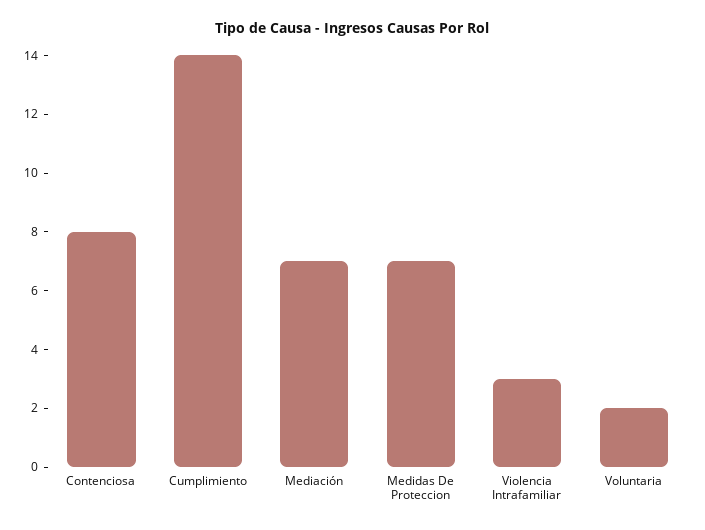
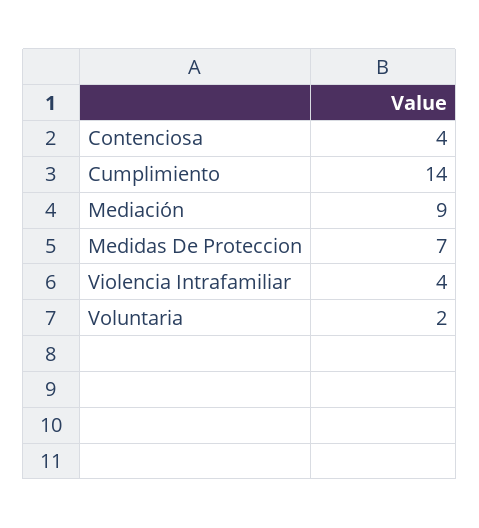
  {
-   "Contenciosa": 8,
+   "Contenciosa": 4,
    "Cumplimiento": 14,
-   "Mediación": 7,
+   "Mediación": 9,
    "Medidas De Proteccion": 7,
-   "Violencia Intrafamiliar": 3,
+   "Violencia Intrafamiliar": 4,
    "Voluntaria": 2
  }

